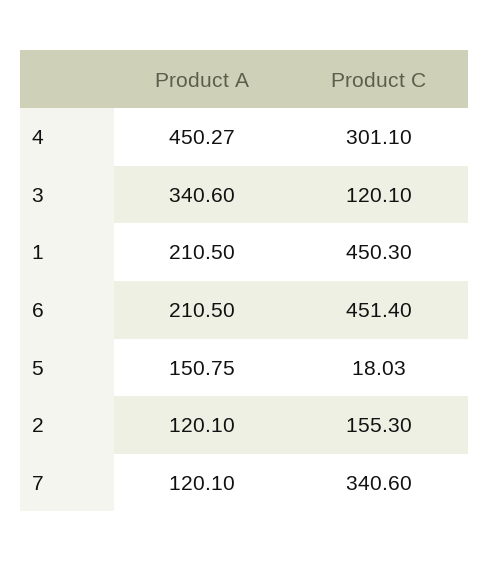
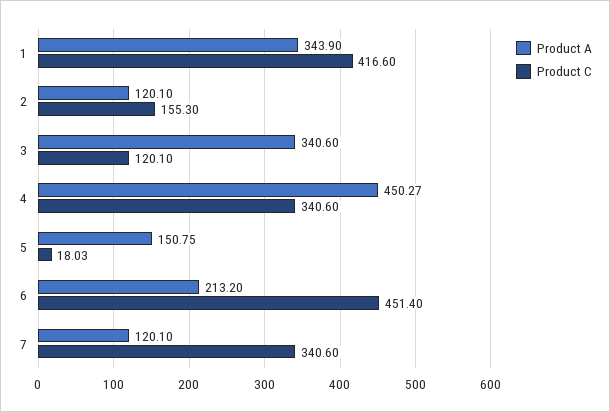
  {
    "Product A": {
      "4": 450.27,
      "3": 340.6,
-     "1": 210.5,
+     "1": 343.9,
-     "6": 210.5,
+     "6": 213.2,
      "5": 150.75,
      "2": 120.1,
      "7": 120.1
    },
    "Product C": {
-     "4": 301.1,
+     "4": 340.6,
      "3": 120.1,
-     "1": 450.3,
+     "1": 416.6,
      "6": 451.4,
      "5": 18.03,
      "2": 155.3,
      "7": 340.6
    }
  }

